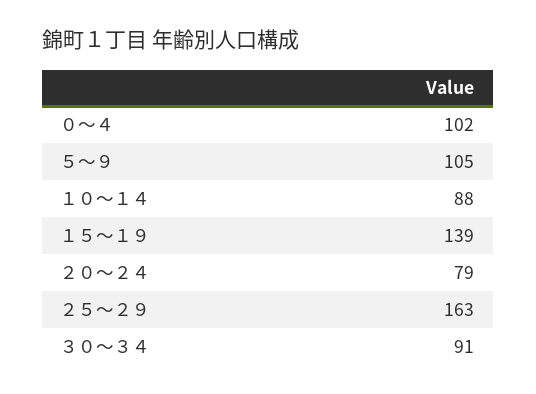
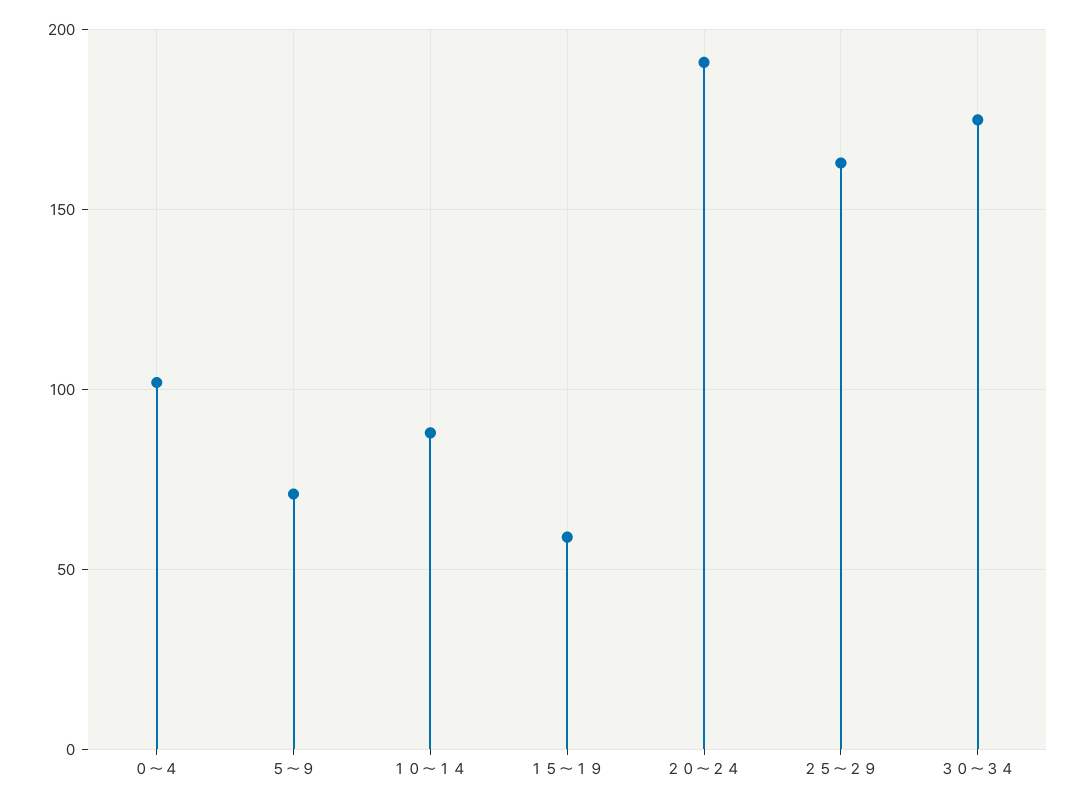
  {
    "０～４": 102,
-   "５～９": 105,
+   "５～９": 70,
    "１０～１４": 88,
-   "１５～１９": 139,
+   "１５～１９": 60,
-   "２０～２４": 79,
+   "２０～２４": 190,
    "２５～２９": 163,
-   "３０～３４": 91
+   "３０～３４": 175
  }

